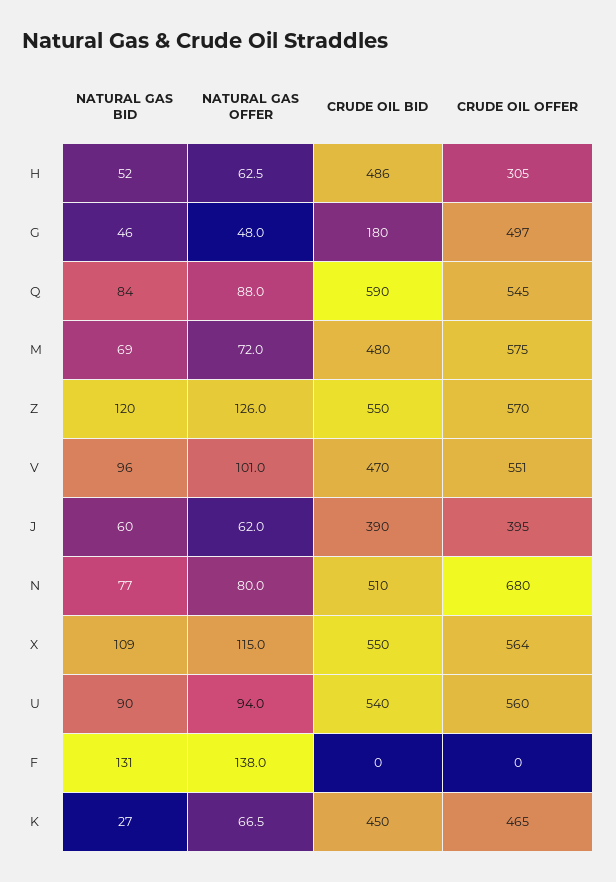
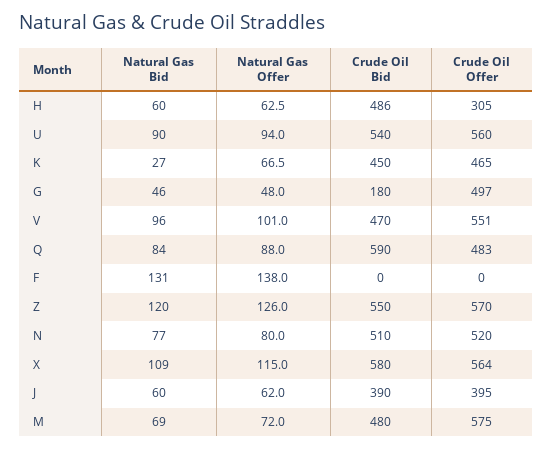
  {
    "NATURAL GAS BID": {
-     "H": 52,
+     "H": 60,
      "G": 46,
      "Q": 84,
      "M": 69,
      "Z": 120,
      "V": 96,
      "J": 60,
      "N": 77,
      "X": 109,
      "U": 90,
      "F": 131,
      "K": 27
    },
    "NATURAL GAS OFFER": {
      "H": 62.5,
      "G": 48,
      "Q": 88,
      "M": 72,
      "Z": 126,
      "V": 101,
      "J": 62,
      "N": 80,
      "X": 115,
      "U": 94,
      "F": 138,
      "K": 66.5
    },
    "CRUDE OIL BID": {
      "H": 486,
      "G": 180,
      "Q": 590,
      "M": 480,
      "Z": 550,
      "V": 470,
      "J": 390,
      "N": 510,
-     "X": 550,
+     "X": 580,
      "U": 540,
      "F": 0,
      "K": 450
    },
    "CRUDE OIL OFFER": {
      "H": 305,
      "G": 497,
-     "Q": 545,
+     "Q": 483,
      "M": 575,
      "Z": 570,
      "V": 551,
      "J": 395,
-     "N": 680,
+     "N": 520,
      "X": 564,
      "U": 560,
      "F": 0,
      "K": 465
    }
  }

